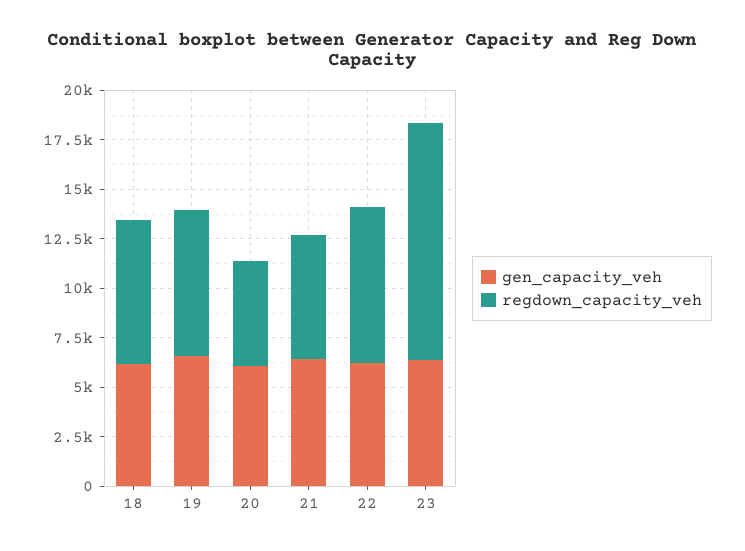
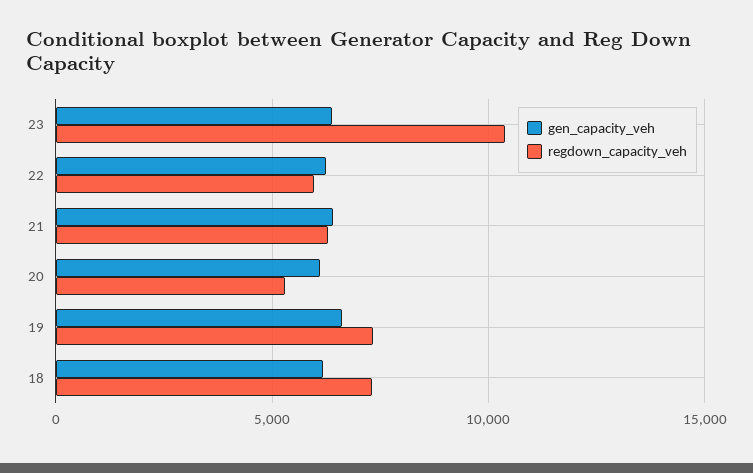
  {
    "gen_capacity_veh": {
      "18": 6000,
      "19": 6500,
      "20": 6000,
      "21": 6500,
      "22": 6000,
      "23": 6500
    },
    "regdown_capacity_veh": {
      "18": 7500,
      "19": 7500,
      "20": 5500,
      "21": 6500,
-     "22": 8000,
+     "22": 6000,
-     "23": 12000
+     "23": 10500
    }
  }

